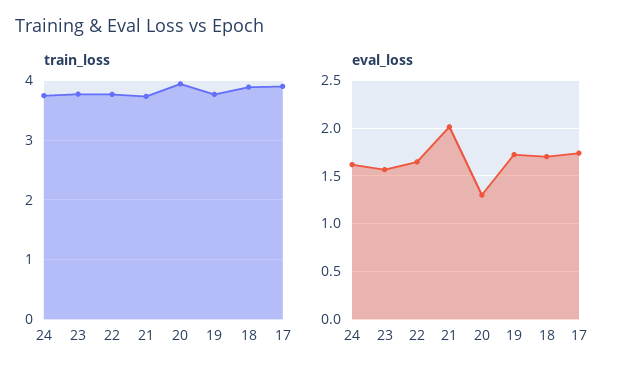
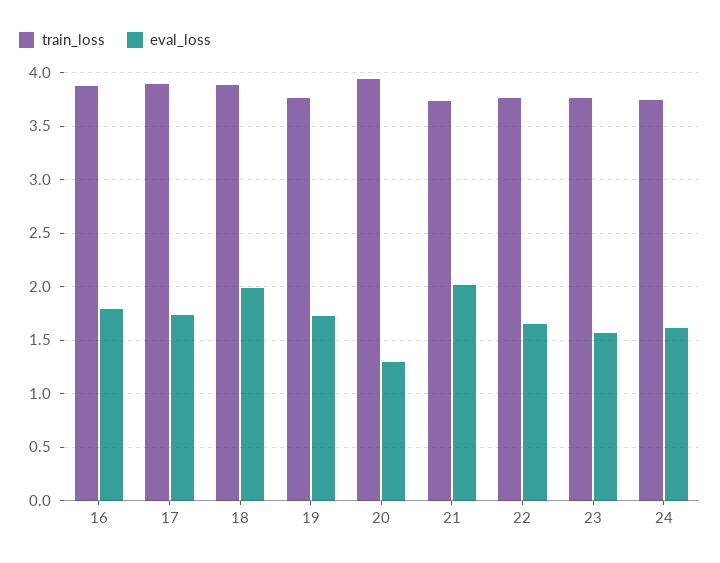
  {
    "train_loss": {
      "24": 3.7,
      "23": 3.8,
      "22": 3.8,
      "21": 3.7,
      "20": 3.9,
      "19": 3.8,
      "18": 3.9,
-     "17": 3.9
+     "17": 3.9,
+     "16": 3.9
    },
    "eval_loss": {
      "24": 1.6,
      "23": 1.6,
      "22": 1.6,
      "21": 2,
      "20": 1.3,
      "19": 1.7,
-     "18": 1.7,
+     "18": 2,
-     "17": 1.7
+     "17": 1.7,
+     "16": 1.8
    }
  }

